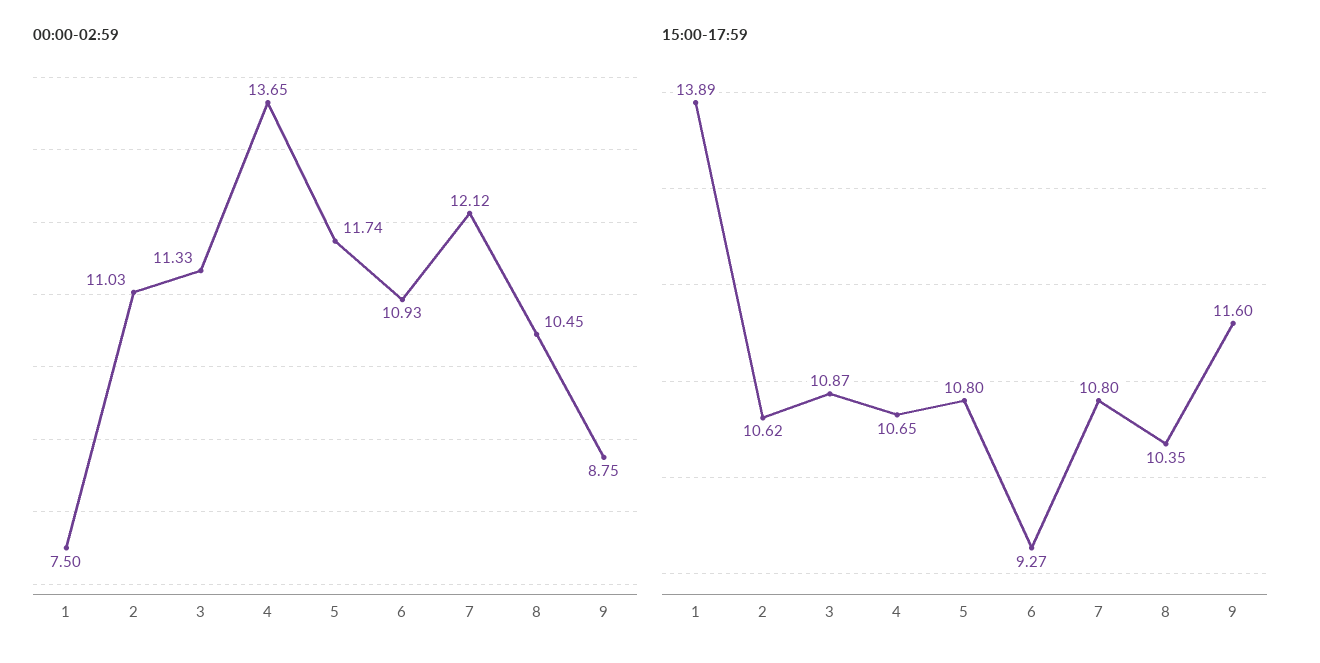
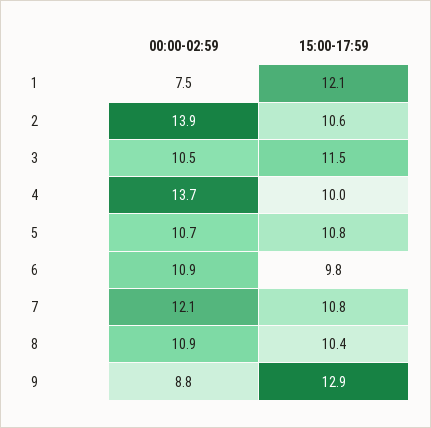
  {
    "00:00-02:59": {
      "1": 7.5,
-     "2": 11.03,
+     "2": 13.9,
-     "3": 11.33,
+     "3": 10.5,
      "4": 13.65,
-     "5": 11.74,
+     "5": 10.7,
      "6": 10.93,
      "7": 12.12,
-     "8": 10.45,
+     "8": 10.9,
      "9": 8.75
    },
    "15:00-17:59": {
-     "1": 13.89,
+     "1": 12.1,
      "2": 10.62,
-     "3": 10.87,
+     "3": 11.5,
-     "4": 10.65,
+     "4": 10,
      "5": 10.8,
-     "6": 9.27,
+     "6": 9.8,
      "7": 10.8,
      "8": 10.35,
-     "9": 11.6
+     "9": 12.9
    }
  }

